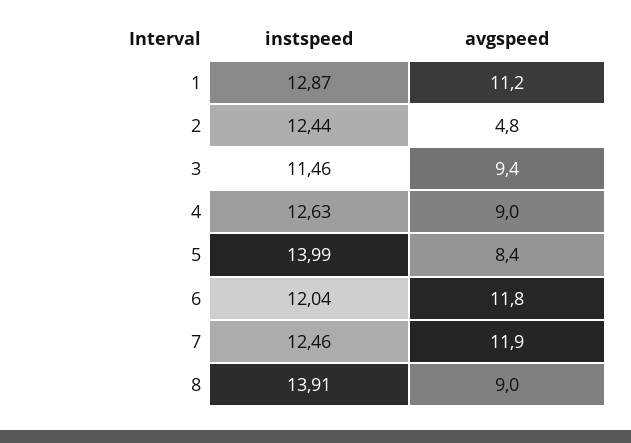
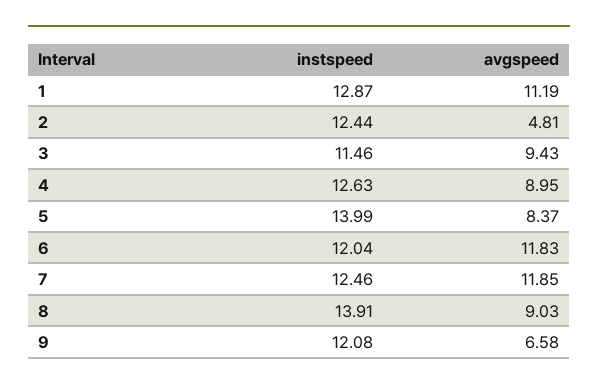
  {
    "instspeed": {
      "1": 12.87,
      "2": 12.44,
      "3": 11.46,
      "4": 12.63,
      "5": 13.99,
      "6": 12.04,
      "7": 12.46,
-     "8": 13.91
+     "8": 13.91,
+     "9": 12.08
    },
    "avgspeed": {
      "1": 11.19,
      "2": 4.81,
      "3": 9.43,
      "4": 8.95,
      "5": 8.37,
      "6": 11.83,
      "7": 11.85,
-     "8": 9.03
+     "8": 9.03,
+     "9": 6.58
    }
  }

